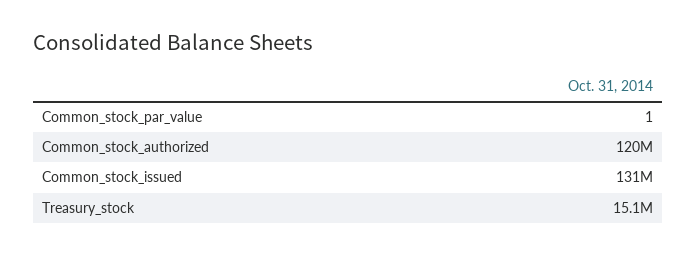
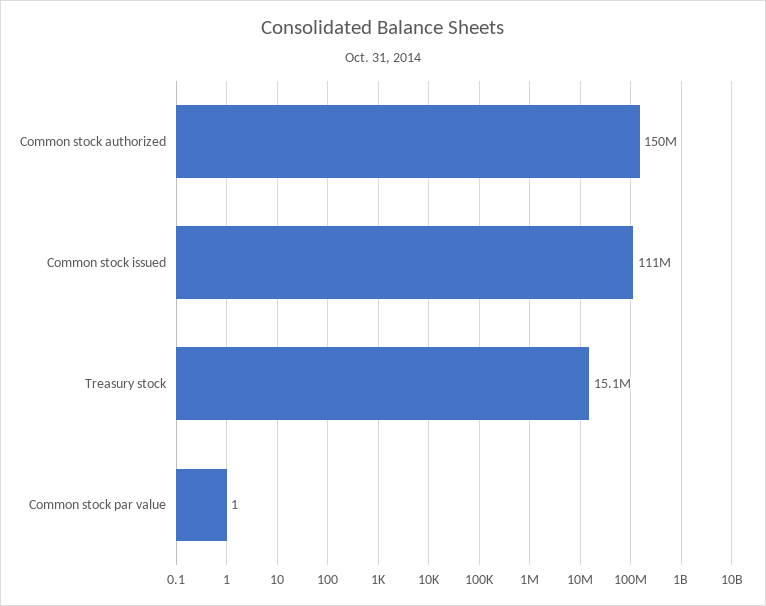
  {
    "Common_stock_par_value": 1,
-   "Common_stock_authorized": 120000000,
+   "Common_stock_authorized": 150000000,
-   "Common_stock_issued": 131000000,
+   "Common_stock_issued": 111000000,
    "Treasury_stock": 15100000
  }

